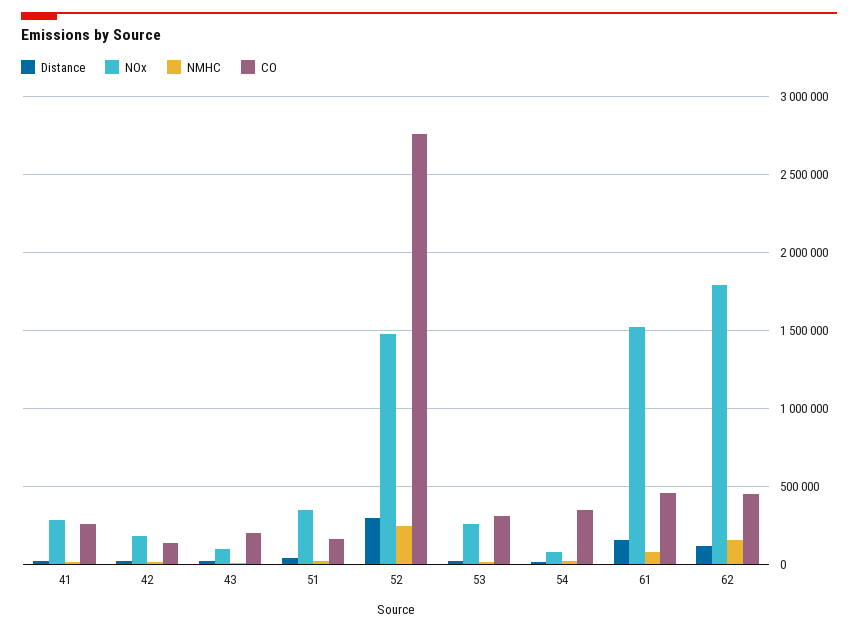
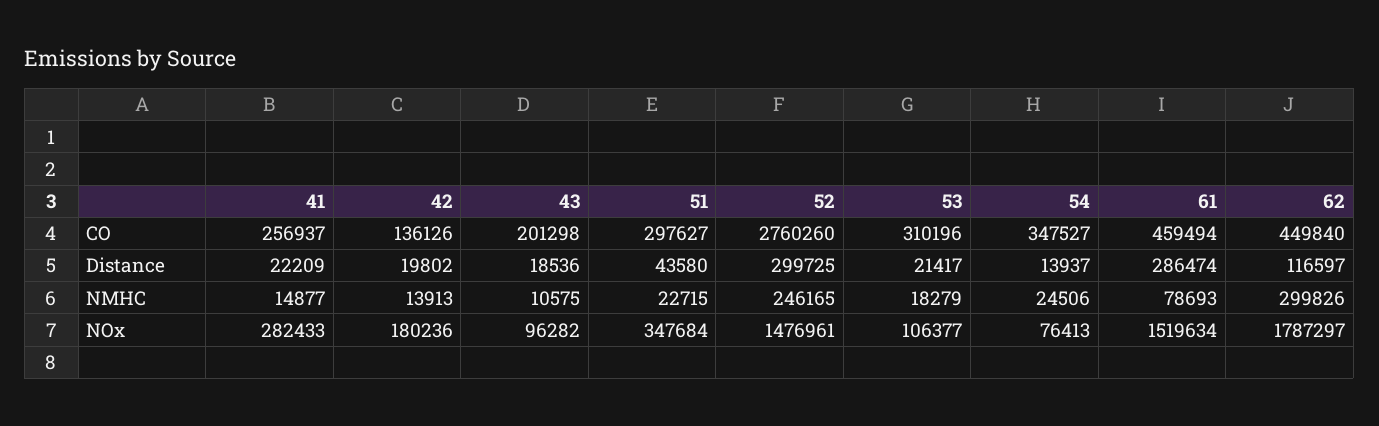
  {
    "Distance": {
      "41": 22209,
      "42": 19802,
      "43": 18536,
      "51": 43580,
      "52": 299725,
      "53": 21417,
      "54": 13937,
-     "61": 150000,
+     "61": 286474,
      "62": 116597
    },
    "NOx": {
      "41": 282433,
      "42": 180236,
      "43": 96282,
      "51": 347684,
      "52": 1476961,
-     "53": 250000,
+     "53": 106377,
      "54": 76413,
      "61": 1519634,
      "62": 1787297
    },
    "NMHC": {
      "41": 14877,
      "42": 13913,
      "43": 10575,
      "51": 22715,
      "52": 246165,
      "53": 18279,
      "54": 24506,
      "61": 78693,
-     "62": 150000
+     "62": 299826
    },
    "CO": {
      "41": 256937,
      "42": 136126,
      "43": 201298,
-     "51": 150000,
+     "51": 297627,
      "52": 2760260,
      "53": 310196,
      "54": 347527,
      "61": 459494,
      "62": 449840
    }
  }

